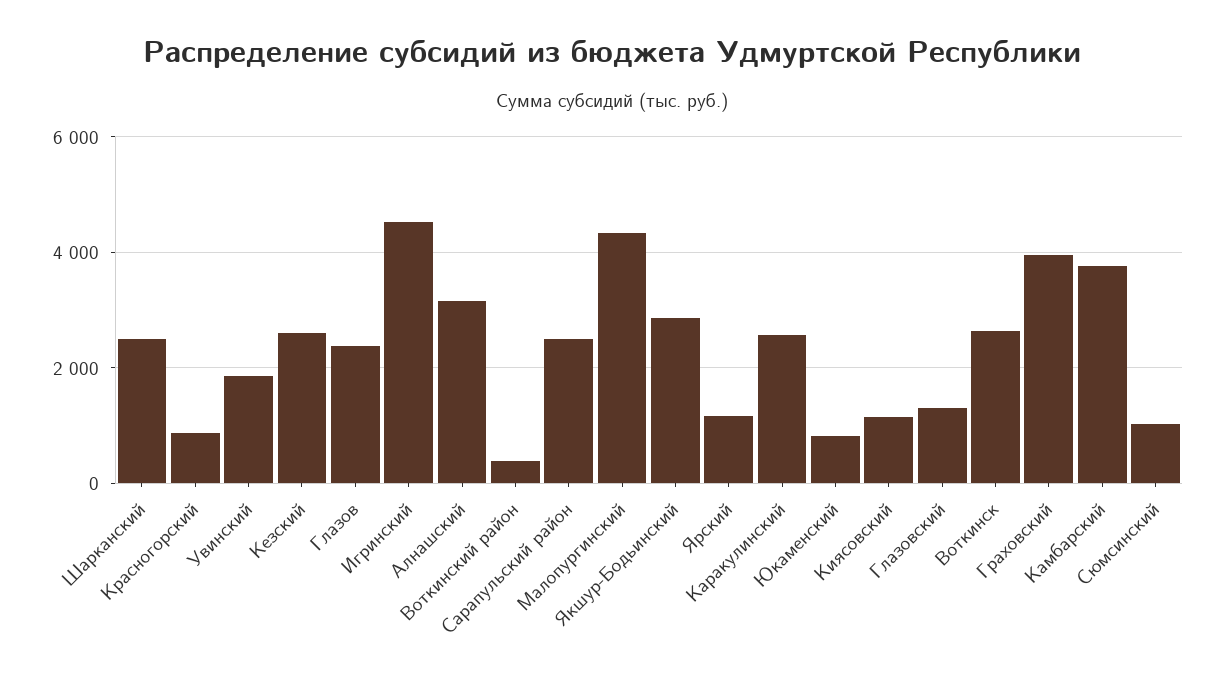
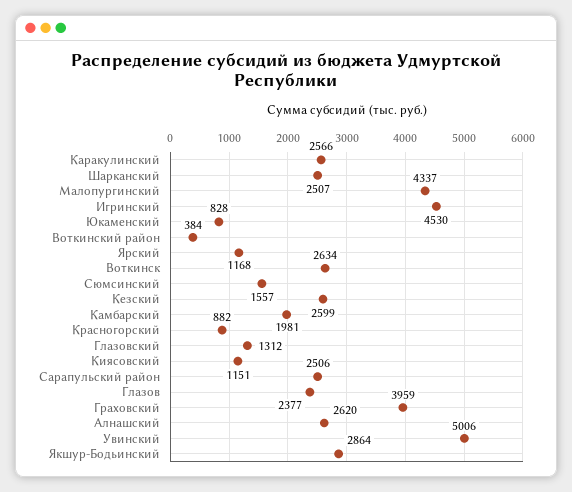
  {
    "Шарканский": 2507,
    "Красногорский": 882,
-   "Увинский": 1800,
+   "Увинский": 5006,
    "Кезский": 2599,
    "Глазов": 2377,
    "Игринский": 4530,
-   "Алнашский": 3200,
+   "Алнашский": 2620,
    "Воткинский район": 384,
    "Сарапульский район": 2506,
    "Малопургинский": 4337,
    "Якшур-Бодьинский": 2864,
    "Ярский": 1168,
    "Каракулинский": 2566,
    "Юкаменский": 828,
    "Киясовский": 1151,
    "Глазовский": 1312,
    "Воткинск": 2634,
    "Граховский": 3959,
-   "Камбарский": 3800,
+   "Камбарский": 1981,
-   "Сюмсинский": 1000
+   "Сюмсинский": 1557
  }

